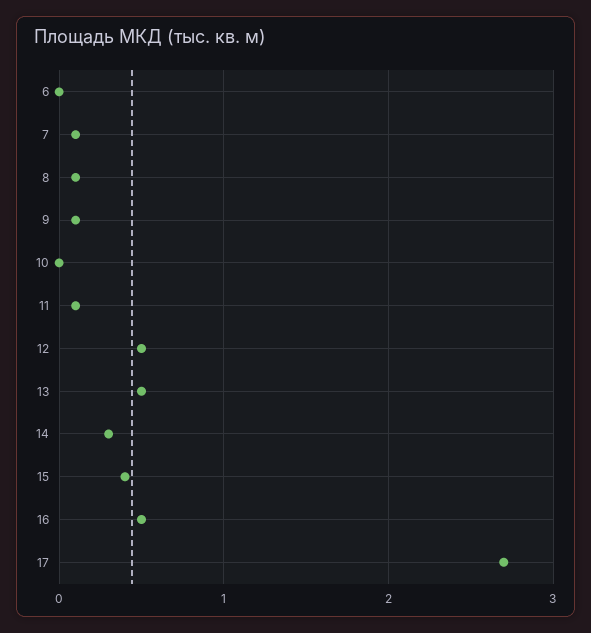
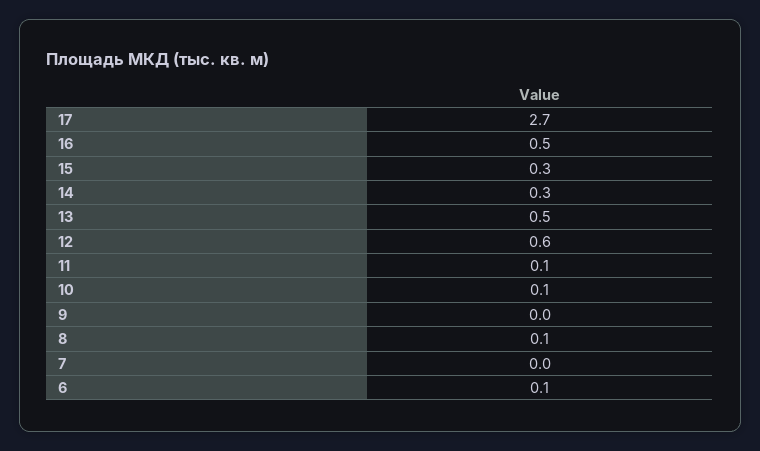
  {
-   "6": 0,
+   "6": 0.1,
-   "7": 0.1,
+   "7": 0,
    "8": 0.1,
-   "9": 0.1,
+   "9": 0,
-   "10": 0,
+   "10": 0.1,
    "11": 0.1,
-   "12": 0.5,
+   "12": 0.6,
    "13": 0.5,
    "14": 0.3,
-   "15": 0.4,
+   "15": 0.3,
    "16": 0.5,
    "17": 2.7
  }

